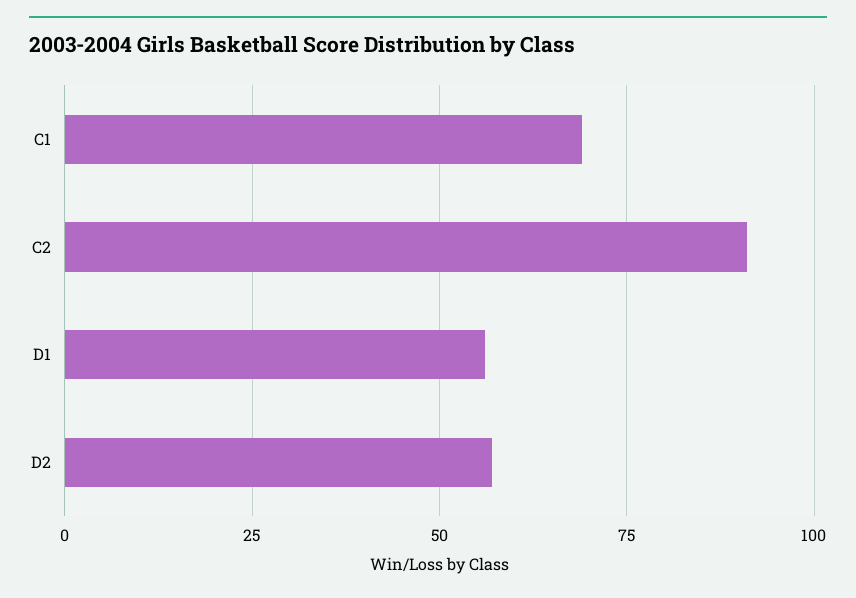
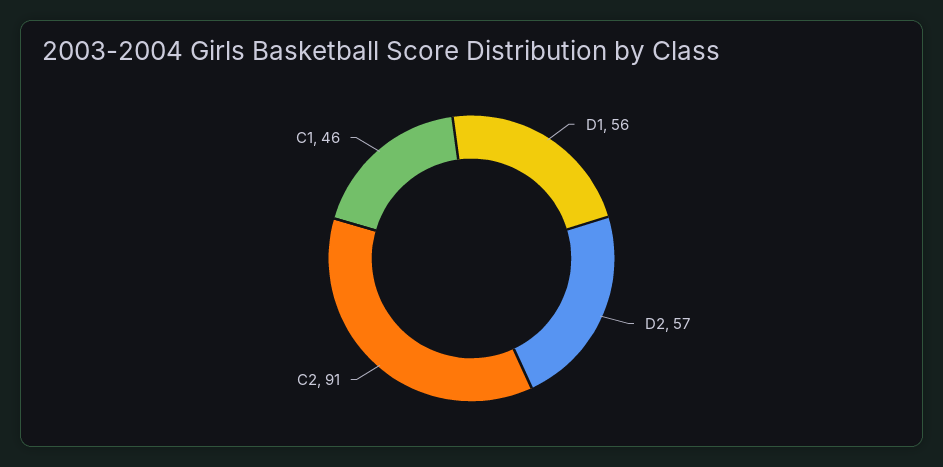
  {
-   "C1": 70,
+   "C1": 46,
    "C2": 91,
    "D1": 56,
    "D2": 57
  }

